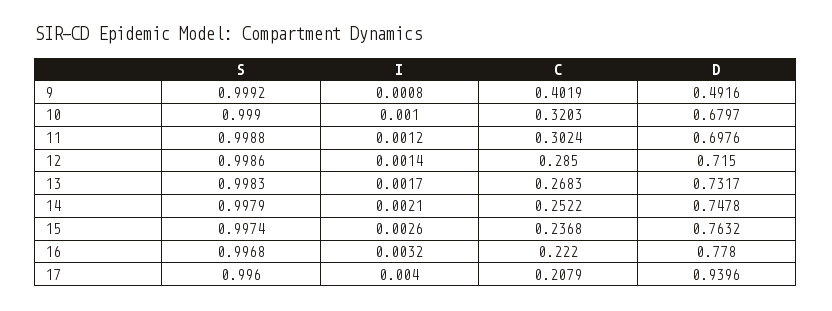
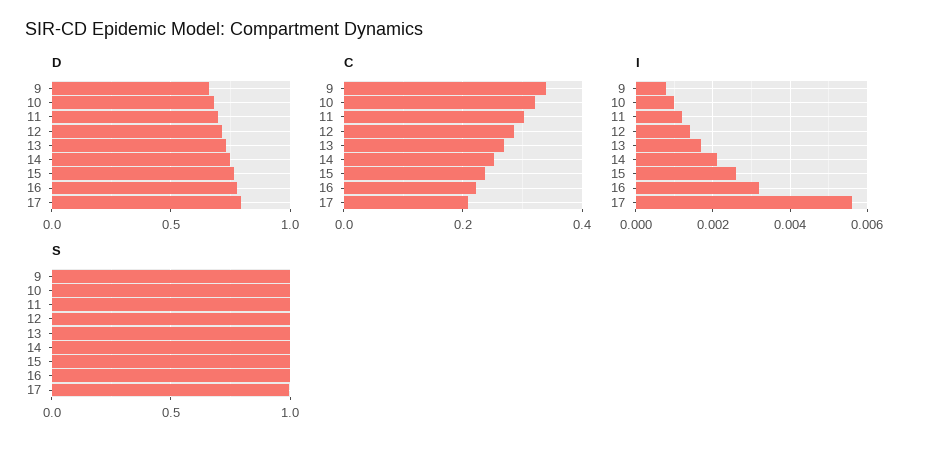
  {
    "S": {
      "9": 0.9992,
      "10": 0.999,
      "11": 0.9988,
      "12": 0.9986,
      "13": 0.9983,
      "14": 0.9979,
      "15": 0.9974,
      "16": 0.9968,
      "17": 0.996
    },
    "I": {
      "9": 0.0008,
      "10": 0.001,
      "11": 0.0012,
      "12": 0.0014,
      "13": 0.0017,
      "14": 0.0021,
      "15": 0.0026,
      "16": 0.0032,
-     "17": 0.004
+     "17": 0.0055
    },
    "C": {
-     "9": 0.4019,
+     "9": 0.34,
      "10": 0.3203,
      "11": 0.3024,
      "12": 0.285,
      "13": 0.2683,
      "14": 0.2522,
      "15": 0.2368,
      "16": 0.222,
      "17": 0.2079
    },
    "D": {
-     "9": 0.4916,
+     "9": 0.65,
      "10": 0.6797,
      "11": 0.6976,
      "12": 0.715,
      "13": 0.7317,
      "14": 0.7478,
      "15": 0.7632,
      "16": 0.778,
-     "17": 0.9396
+     "17": 0.8
    }
  }

